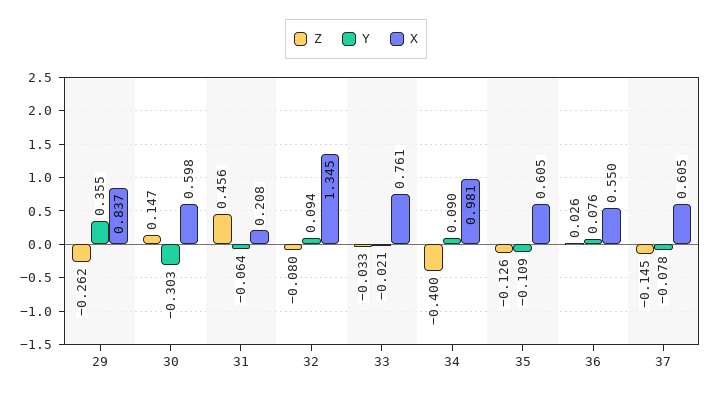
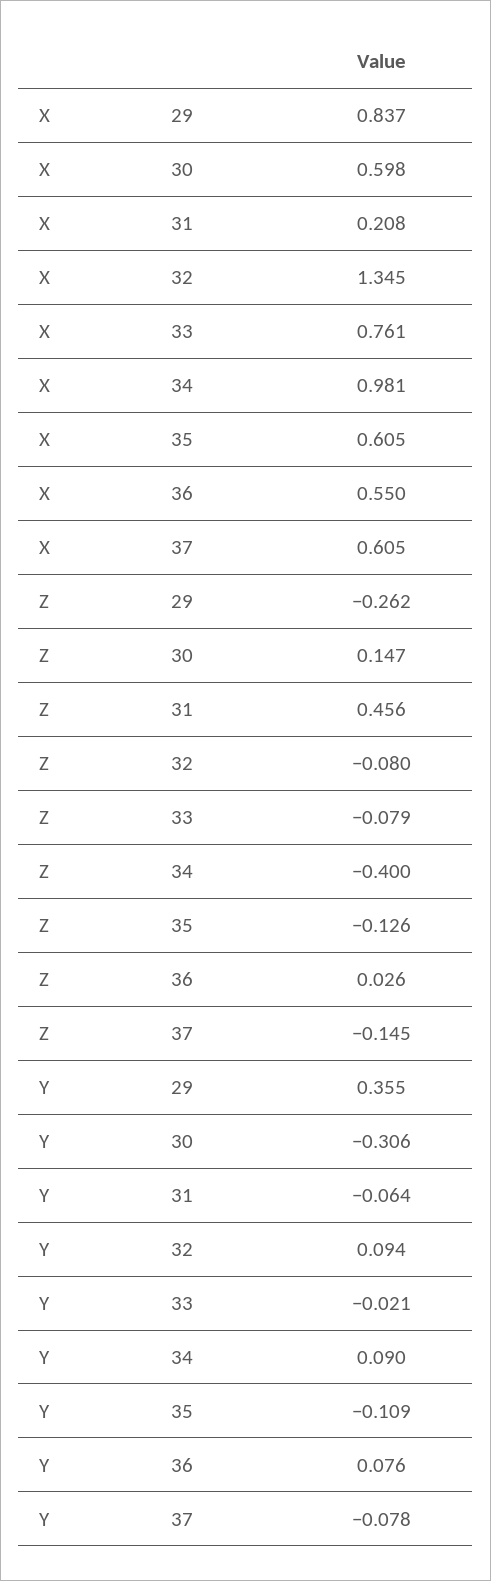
  {
    "Z": {
      "29": -0.262,
      "30": 0.147,
      "31": 0.456,
      "32": -0.08,
-     "33": -0.033,
+     "33": -0.079,
      "34": -0.4,
      "35": -0.126,
      "36": 0.026,
      "37": -0.145
    },
    "Y": {
      "29": 0.355,
-     "30": -0.303,
+     "30": -0.306,
      "31": -0.064,
      "32": 0.094,
      "33": -0.021,
      "34": 0.09,
      "35": -0.109,
      "36": 0.076,
      "37": -0.078
    },
    "X": {
      "29": 0.837,
      "30": 0.598,
      "31": 0.208,
      "32": 1.345,
      "33": 0.761,
      "34": 0.981,
      "35": 0.605,
      "36": 0.55,
      "37": 0.605
    }
  }

